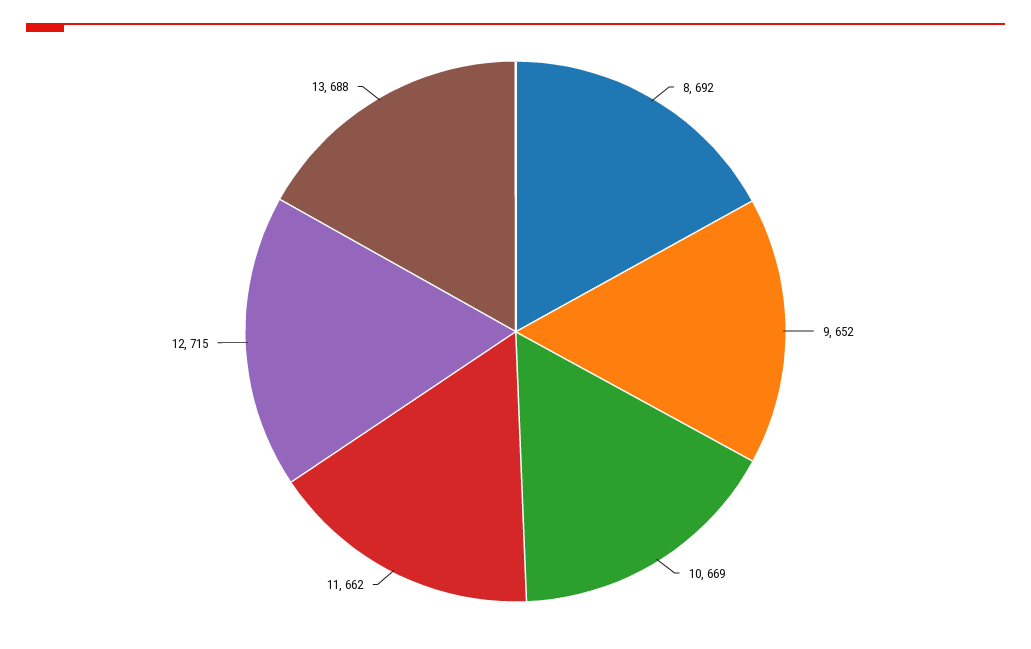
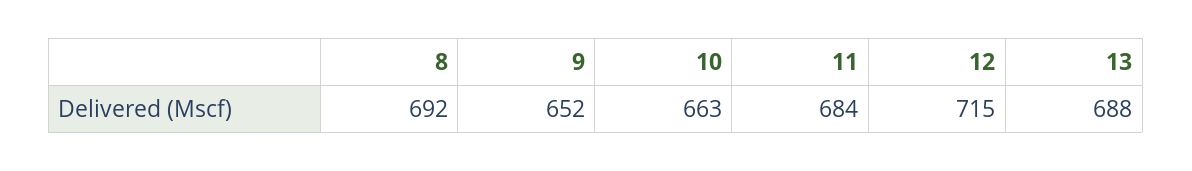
  {
    "8": 692,
    "9": 652,
-   "10": 669,
+   "10": 663,
-   "11": 662,
+   "11": 684,
    "12": 715,
    "13": 688
  }

